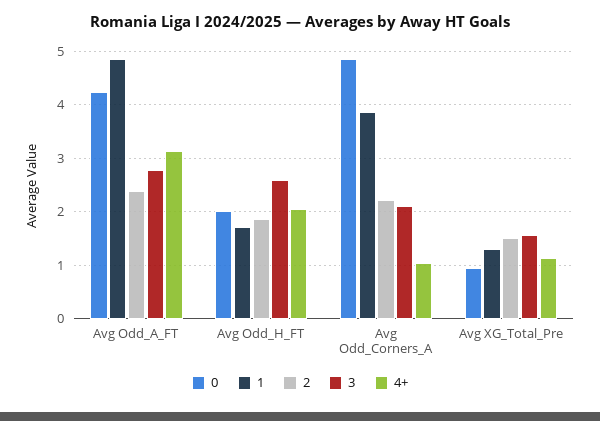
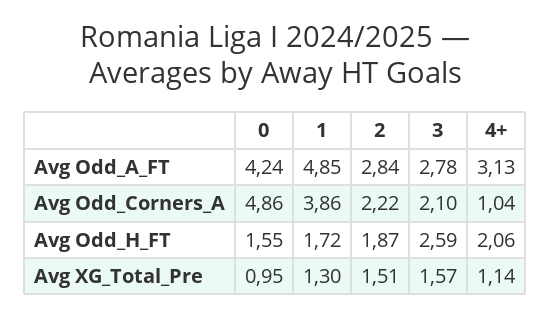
  {
    "0": {
      "Avg Odd_A_FT": 4.24,
-     "Avg Odd_H_FT": 2,
+     "Avg Odd_H_FT": 1.55,
      "Avg Odd_Corners_A": 4.86,
      "Avg XG_Total_Pre": 0.95
    },
    "1": {
      "Avg Odd_A_FT": 4.85,
      "Avg Odd_H_FT": 1.72,
      "Avg Odd_Corners_A": 3.86,
      "Avg XG_Total_Pre": 1.3
    },
    "2": {
-     "Avg Odd_A_FT": 2.4,
+     "Avg Odd_A_FT": 2.84,
      "Avg Odd_H_FT": 1.87,
      "Avg Odd_Corners_A": 2.22,
      "Avg XG_Total_Pre": 1.51
    },
    "3": {
      "Avg Odd_A_FT": 2.78,
      "Avg Odd_H_FT": 2.59,
      "Avg Odd_Corners_A": 2.1,
      "Avg XG_Total_Pre": 1.57
    },
    "4+": {
      "Avg Odd_A_FT": 3.13,
      "Avg Odd_H_FT": 2.06,
      "Avg Odd_Corners_A": 1.04,
      "Avg XG_Total_Pre": 1.14
    }
  }

